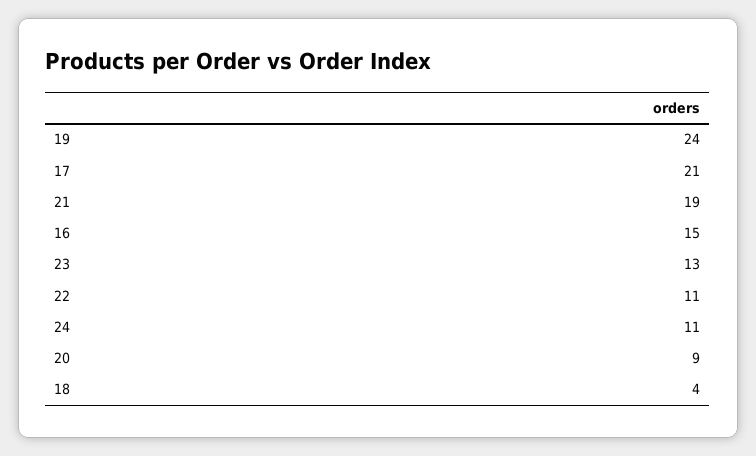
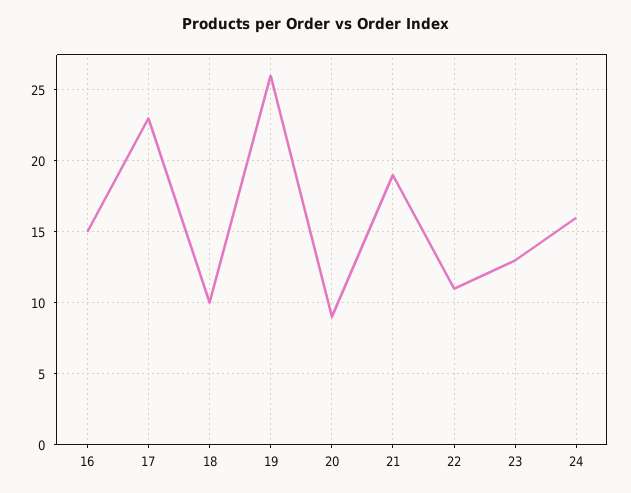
  {
-   "19": 24,
+   "19": 26,
-   "17": 21,
+   "17": 23,
    "21": 19,
    "16": 15,
    "23": 13,
    "22": 11,
-   "24": 11,
+   "24": 16,
    "20": 9,
-   "18": 4
+   "18": 10
  }

